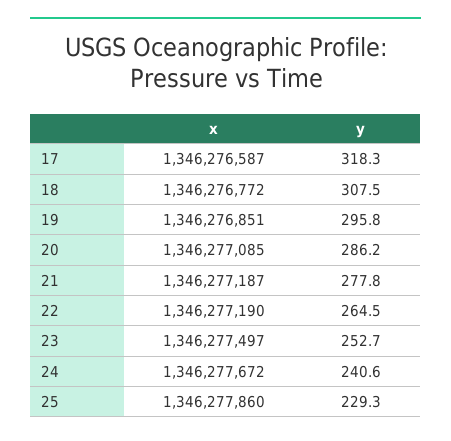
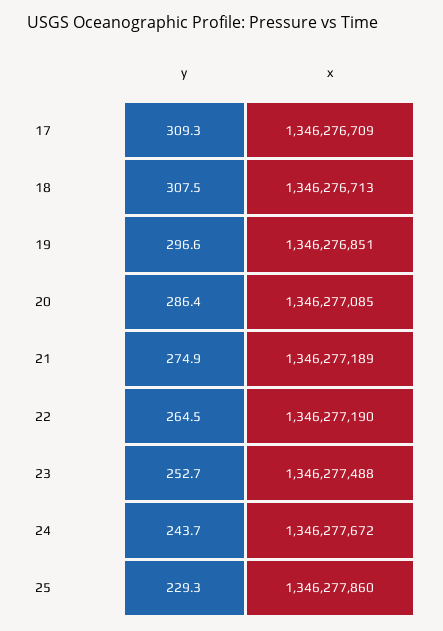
  {
    "x": {
-     "17": 1346276587,
+     "17": 1346276709,
-     "18": 1346276772,
+     "18": 1346276713,
      "19": 1346276851,
      "20": 1346277085,
-     "21": 1346277187,
+     "21": 1346277189,
      "22": 1346277190,
-     "23": 1346277497,
+     "23": 1346277488,
      "24": 1346277672,
      "25": 1346277860
    },
    "y": {
-     "17": 318.3,
+     "17": 309.3,
      "18": 307.5,
-     "19": 295.8,
+     "19": 296.6,
-     "20": 286.2,
+     "20": 286.4,
-     "21": 277.8,
+     "21": 274.9,
      "22": 264.5,
      "23": 252.7,
-     "24": 240.6,
+     "24": 243.7,
      "25": 229.3
    }
  }

